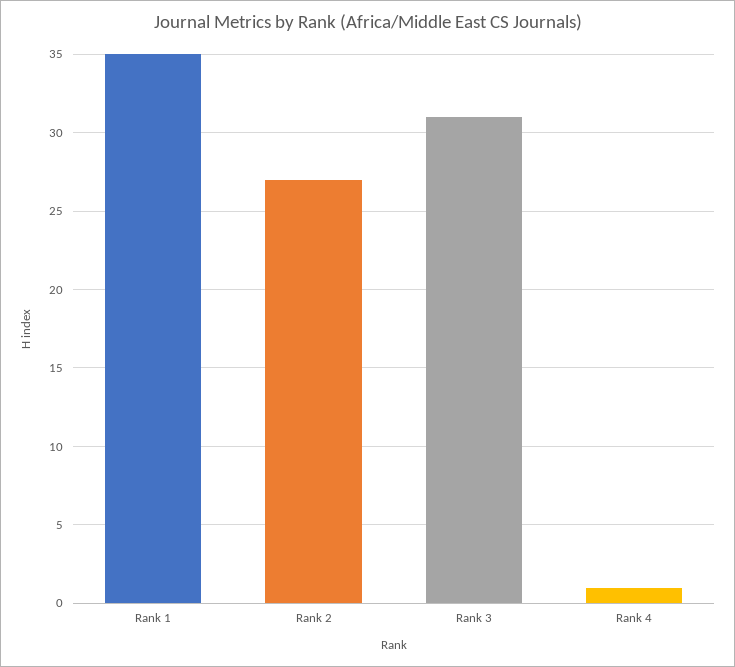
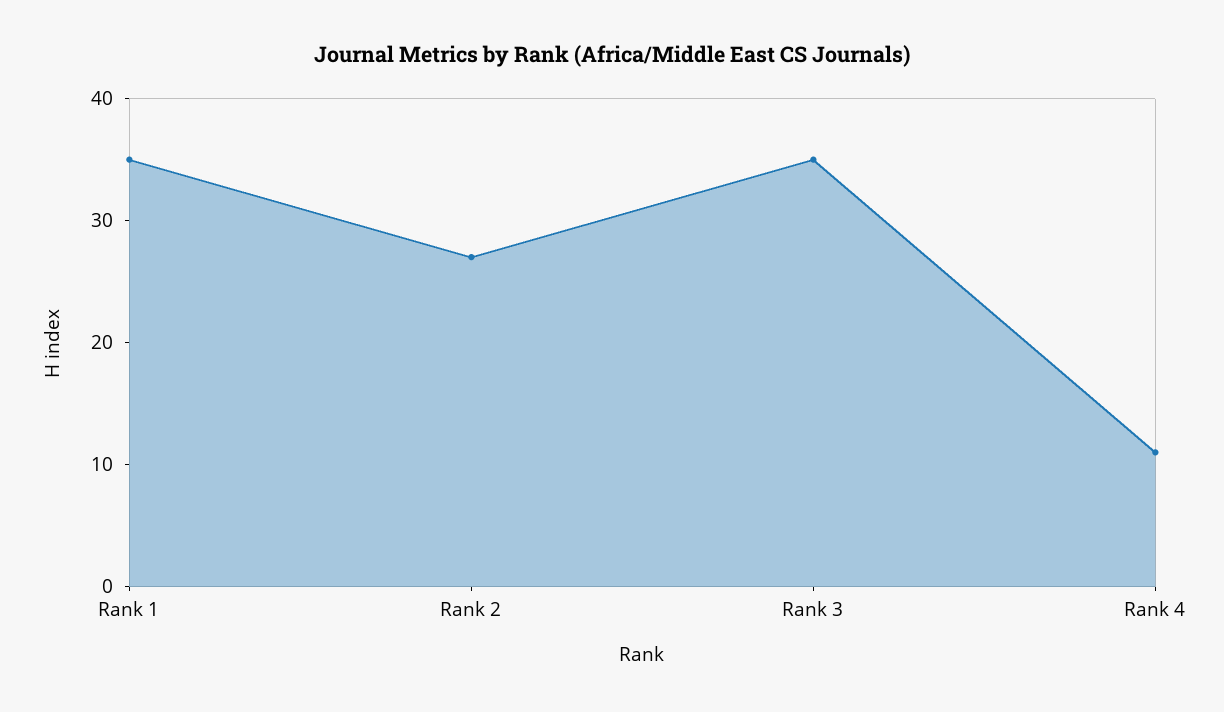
  {
    "Rank 1": 35,
    "Rank 2": 27,
-   "Rank 3": 31,
+   "Rank 3": 35,
-   "Rank 4": 1
+   "Rank 4": 11
  }

